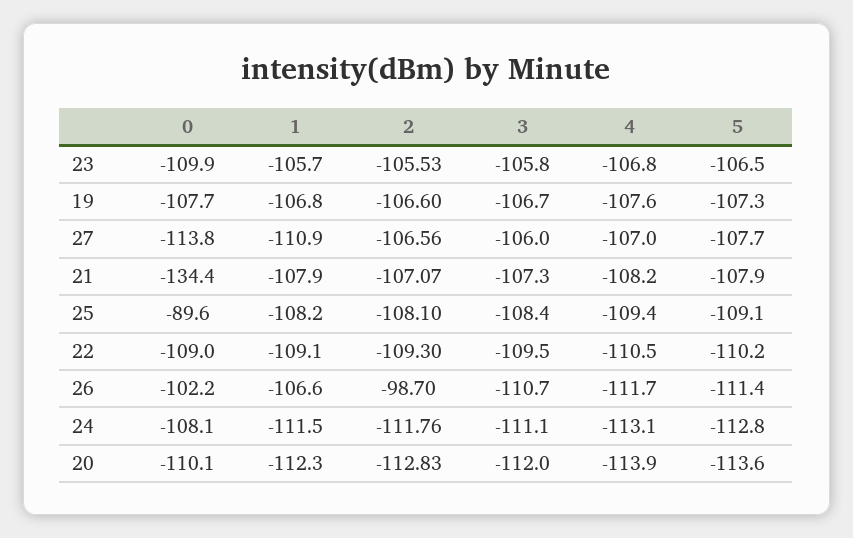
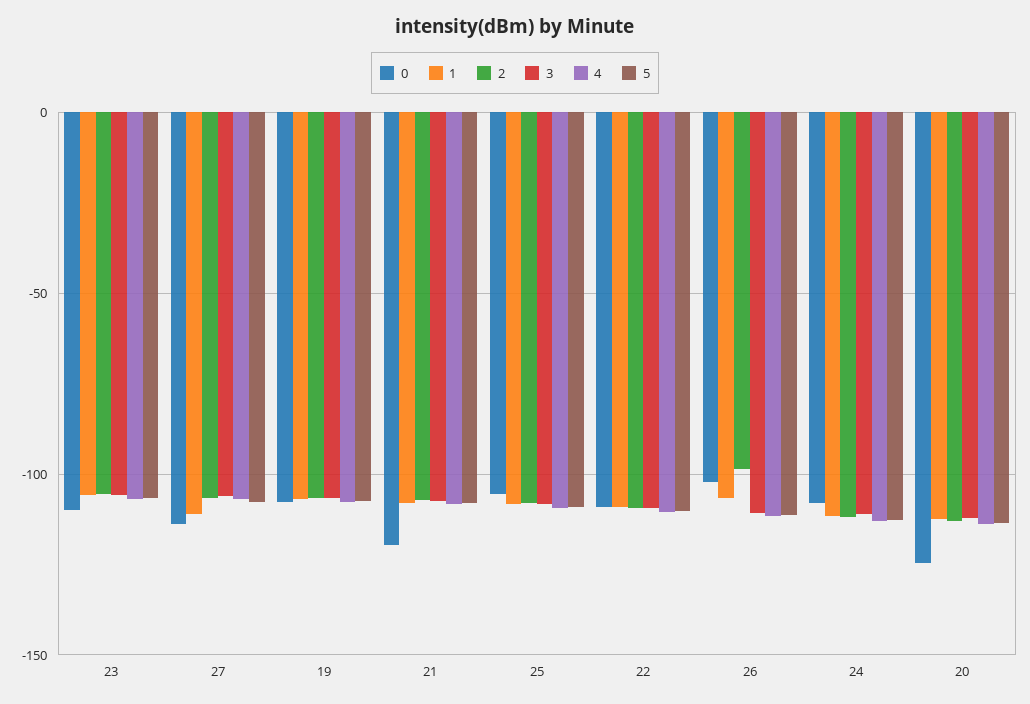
  {
    "0": {
      "23": -109.9,
      "19": -107.7,
      "27": -113.8,
-     "21": -134.4,
+     "21": -120,
-     "25": -89.6,
+     "25": -105,
      "22": -109,
      "26": -102.2,
      "24": -108.1,
-     "20": -110.1
+     "20": -125
    },
    "1": {
      "23": -105.7,
      "19": -106.8,
      "27": -110.9,
      "21": -107.9,
      "25": -108.2,
      "22": -109.1,
      "26": -106.6,
      "24": -111.5,
      "20": -112.3
    },
    "2": {
      "23": -105.53,
      "19": -106.6,
      "27": -106.56,
      "21": -107.07,
      "25": -108.1,
      "22": -109.3,
      "26": -98.7,
      "24": -111.76,
      "20": -112.83
    },
    "3": {
      "23": -105.8,
      "19": -106.7,
      "27": -106,
      "21": -107.3,
      "25": -108.4,
      "22": -109.5,
      "26": -110.7,
      "24": -111.1,
      "20": -112
    },
    "4": {
      "23": -106.8,
      "19": -107.6,
      "27": -107,
      "21": -108.2,
      "25": -109.4,
      "22": -110.5,
      "26": -111.7,
      "24": -113.1,
      "20": -113.9
    },
    "5": {
      "23": -106.5,
      "19": -107.3,
      "27": -107.7,
      "21": -107.9,
      "25": -109.1,
      "22": -110.2,
      "26": -111.4,
      "24": -112.8,
      "20": -113.6
    }
  }

